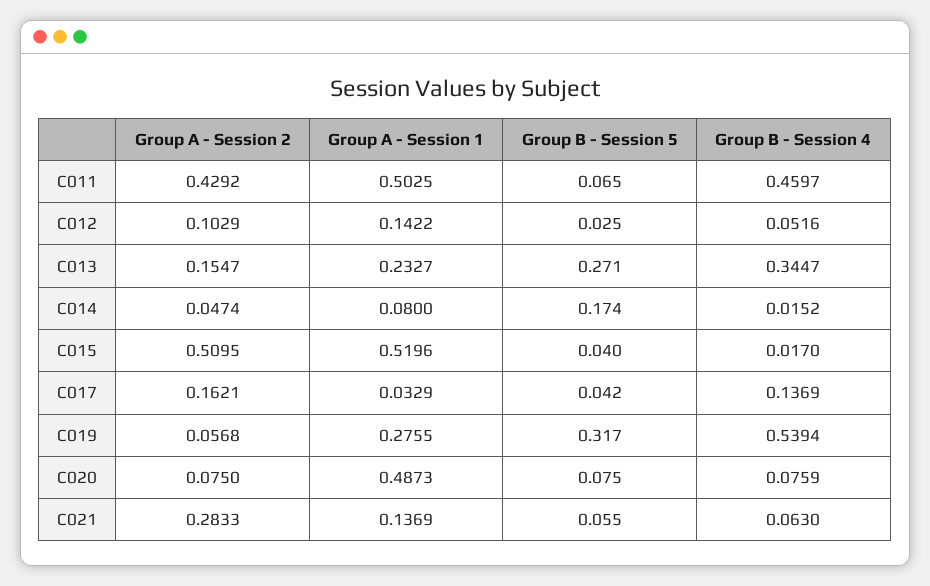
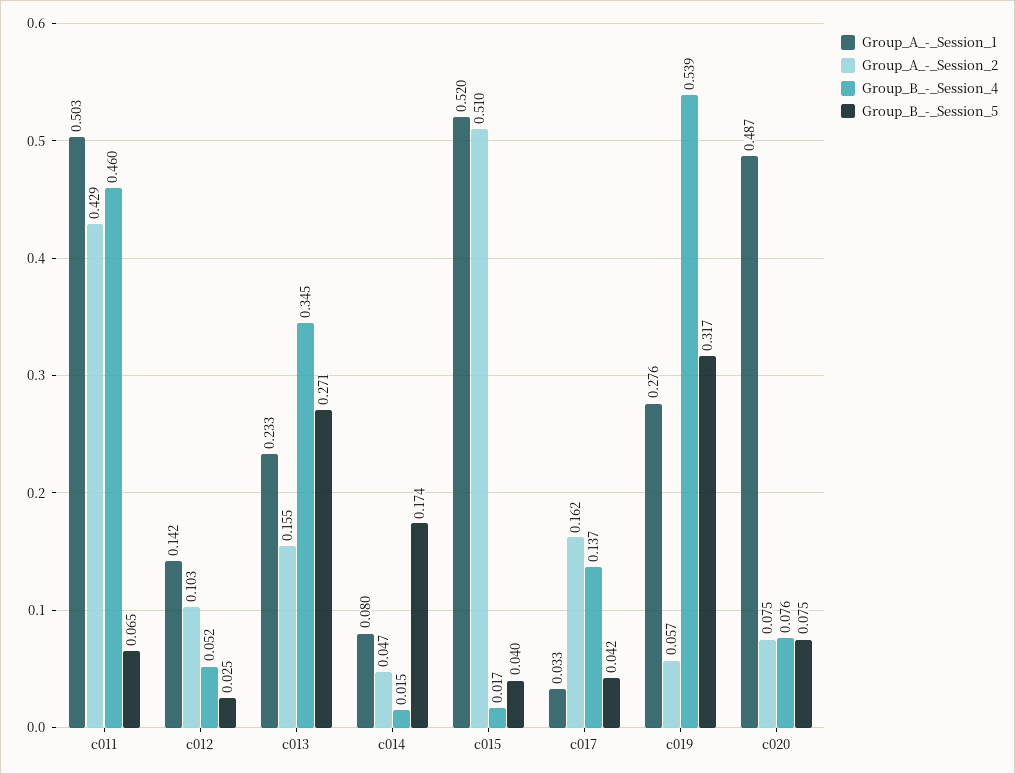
  {
    "Group A - Session 2": {
      "C011": 0.4292,
      "C012": 0.1029,
      "C013": 0.1547,
      "C014": 0.0474,
      "C015": 0.5095,
      "C017": 0.1621,
      "C019": 0.0568,
-     "C020": 0.075,
+     "C020": 0.075
-     "C021": 0.2833
    },
    "Group A - Session 1": {
      "C011": 0.5025,
      "C012": 0.1422,
      "C013": 0.2327,
      "C014": 0.08,
      "C015": 0.5196,
      "C017": 0.0329,
      "C019": 0.2755,
-     "C020": 0.4873,
+     "C020": 0.4873
-     "C021": 0.1369
    },
    "Group B - Session 5": {
      "C011": 0.065,
      "C012": 0.025,
      "C013": 0.271,
      "C014": 0.174,
      "C015": 0.04,
      "C017": 0.042,
      "C019": 0.317,
-     "C020": 0.075,
+     "C020": 0.075
-     "C021": 0.055
    },
    "Group B - Session 4": {
      "C011": 0.4597,
      "C012": 0.0516,
      "C013": 0.3447,
      "C014": 0.0152,
      "C015": 0.017,
      "C017": 0.1369,
      "C019": 0.5394,
-     "C020": 0.0759,
+     "C020": 0.0759
-     "C021": 0.063
    }
  }

